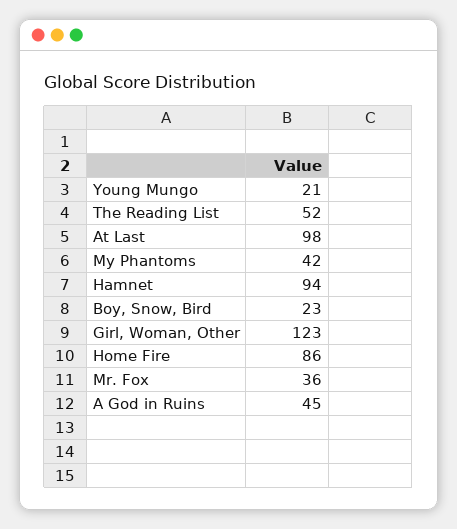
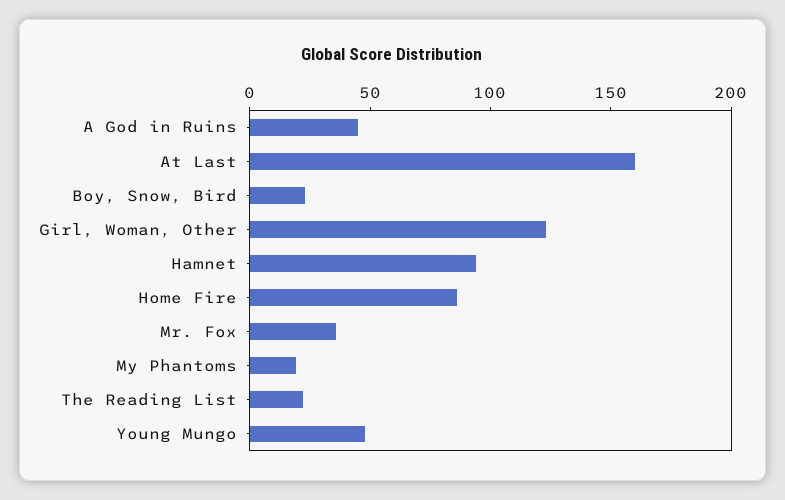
  {
-   "Young Mungo": 21,
+   "Young Mungo": 50,
-   "The Reading List": 52,
+   "The Reading List": 20,
-   "At Last": 98,
+   "At Last": 160,
-   "My Phantoms": 42,
+   "My Phantoms": 20,
    "Hamnet": 94,
    "Boy, Snow, Bird": 23,
    "Girl, Woman, Other": 123,
    "Home Fire": 86,
    "Mr. Fox": 36,
    "A God in Ruins": 45
  }

